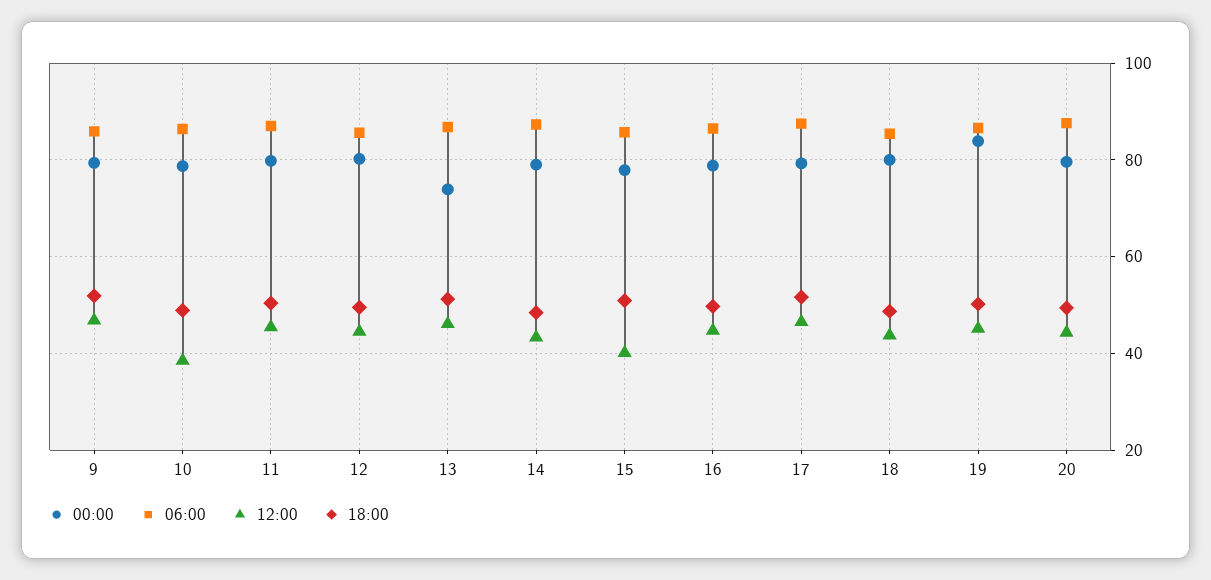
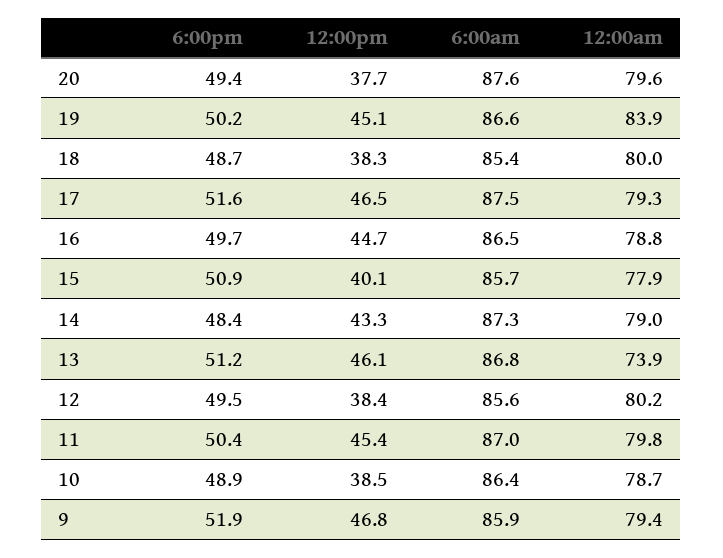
  {
    "00:00": {
      "9": 79.4,
      "10": 78.7,
      "11": 79.8,
      "12": 80.2,
      "13": 73.9,
      "14": 79,
      "15": 77.9,
      "16": 78.8,
      "17": 79.3,
      "18": 80,
      "19": 83.9,
      "20": 79.6
    },
    "06:00": {
      "9": 85.9,
      "10": 86.4,
      "11": 87,
      "12": 85.6,
      "13": 86.8,
      "14": 87.3,
      "15": 85.7,
      "16": 86.5,
      "17": 87.5,
      "18": 85.4,
      "19": 86.6,
      "20": 87.6
    },
    "12:00": {
      "9": 46.8,
      "10": 38.5,
      "11": 45.4,
-     "12": 44,
+     "12": 38.4,
      "13": 46.1,
      "14": 43.3,
      "15": 40.1,
      "16": 44.7,
      "17": 46.5,
-     "18": 44,
+     "18": 38.3,
      "19": 45.1,
-     "20": 44
+     "20": 37.7
    },
    "18:00": {
      "9": 51.9,
      "10": 48.9,
      "11": 50.4,
      "12": 49.5,
      "13": 51.2,
      "14": 48.4,
      "15": 50.9,
      "16": 49.7,
      "17": 51.6,
      "18": 48.7,
      "19": 50.2,
      "20": 49.4
    }
  }

